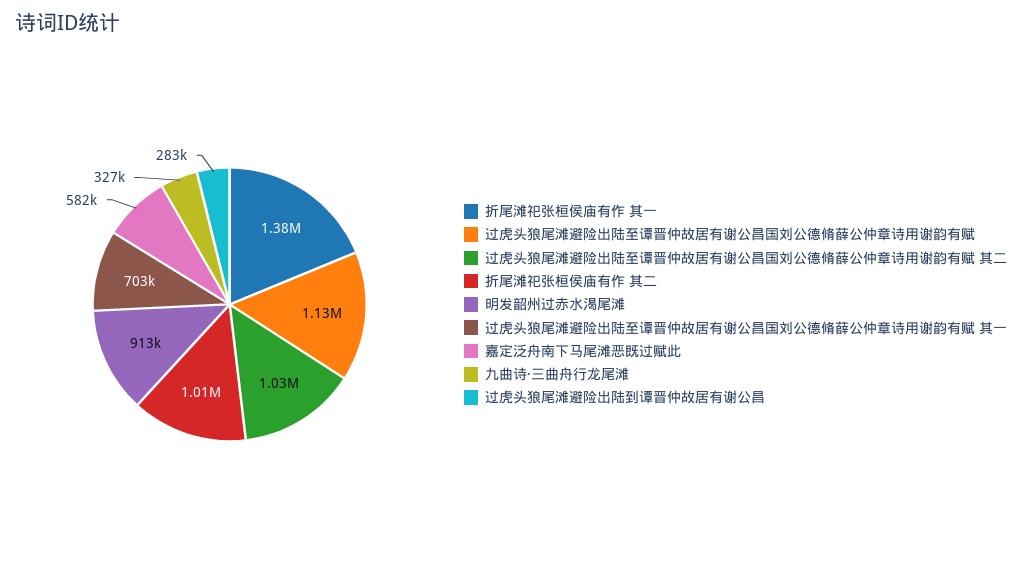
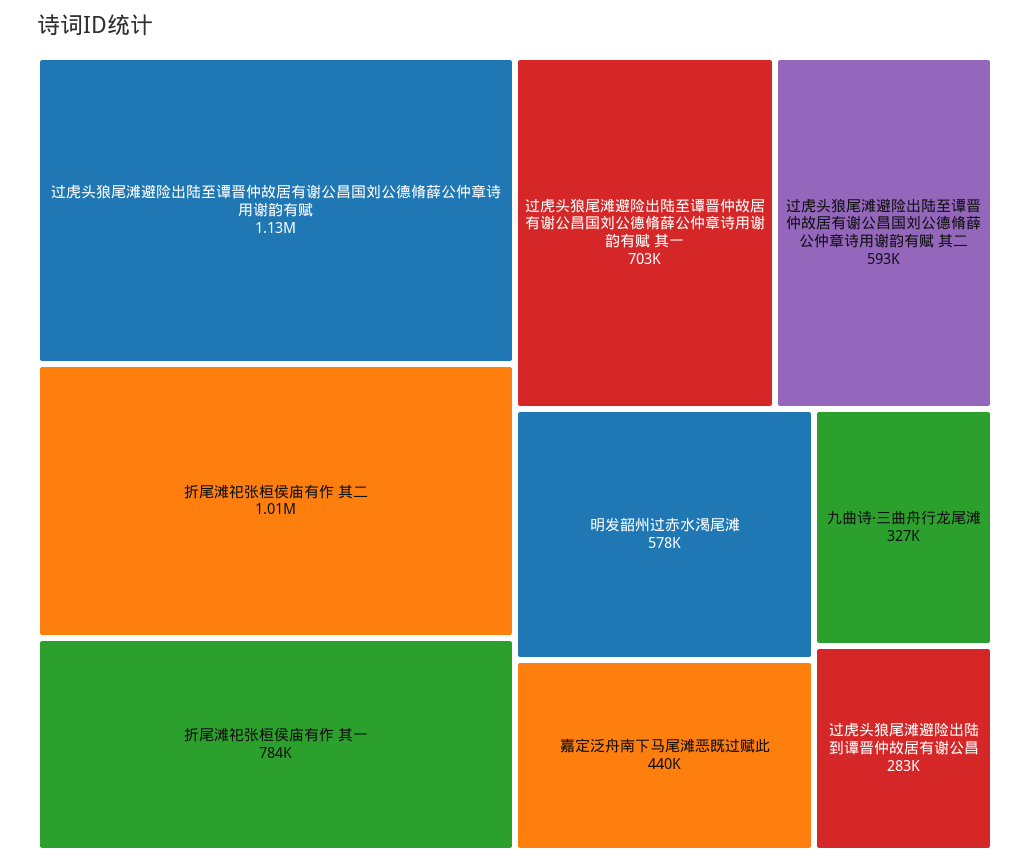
  {
-   "折尾滩祀张桓侯庙有作 其一": 1380000,
+   "折尾滩祀张桓侯庙有作 其一": 784000,
    "过虎头狼尾滩避险出陆至谭晋仲故居有谢公昌国刘公德脩薛公仲章诗用谢韵有赋": 1130000,
-   "过虎头狼尾滩避险出陆至谭晋仲故居有谢公昌国刘公德脩薛公仲章诗用谢韵有赋 其二": 1030000,
+   "过虎头狼尾滩避险出陆至谭晋仲故居有谢公昌国刘公德脩薛公仲章诗用谢韵有赋 其二": 593000,
    "折尾滩祀张桓侯庙有作 其二": 1010000,
-   "明发韶州过赤水渴尾滩": 913000,
+   "明发韶州过赤水渴尾滩": 578000,
    "过虎头狼尾滩避险出陆至谭晋仲故居有谢公昌国刘公德脩薛公仲章诗用谢韵有赋 其一": 703000,
-   "嘉定泛舟南下马尾滩恶既过赋此": 582000,
+   "嘉定泛舟南下马尾滩恶既过赋此": 440000,
    "九曲诗·三曲舟行龙尾滩": 327000,
    "过虎头狼尾滩避险出陆到谭晋仲故居有谢公昌": 283000
  }

